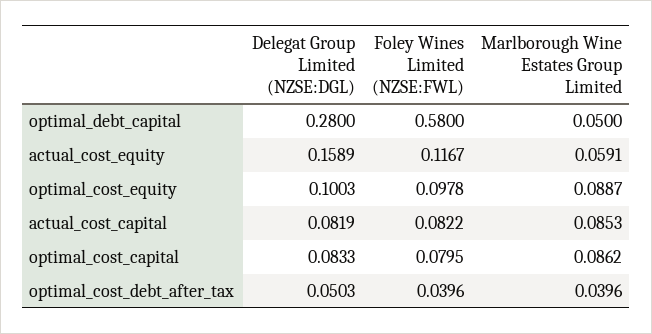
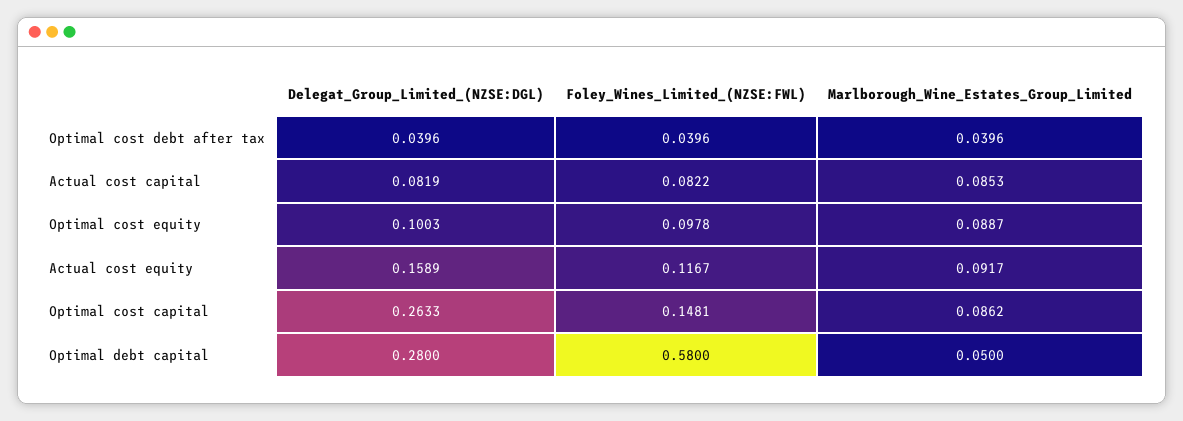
  {
    "Delegat Group Limited (NZSE:DGL)": {
      "optimal_debt_capital": 0.28,
      "actual_cost_equity": 0.1589,
      "optimal_cost_equity": 0.1003,
      "actual_cost_capital": 0.0819,
-     "optimal_cost_capital": 0.0833,
+     "optimal_cost_capital": 0.2633,
-     "optimal_cost_debt_after_tax": 0.0503
+     "optimal_cost_debt_after_tax": 0.0396
    },
    "Foley Wines Limited (NZSE:FWL)": {
      "optimal_debt_capital": 0.58,
      "actual_cost_equity": 0.1167,
      "optimal_cost_equity": 0.0978,
      "actual_cost_capital": 0.0822,
-     "optimal_cost_capital": 0.0795,
+     "optimal_cost_capital": 0.1481,
      "optimal_cost_debt_after_tax": 0.0396
    },
    "Marlborough Wine Estates Group Limited": {
      "optimal_debt_capital": 0.05,
-     "actual_cost_equity": 0.0591,
+     "actual_cost_equity": 0.0917,
      "optimal_cost_equity": 0.0887,
      "actual_cost_capital": 0.0853,
      "optimal_cost_capital": 0.0862,
      "optimal_cost_debt_after_tax": 0.0396
    }
  }

